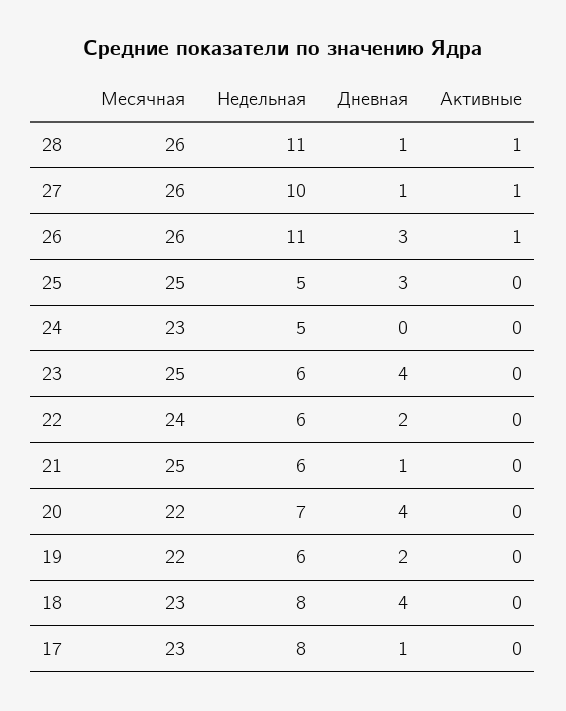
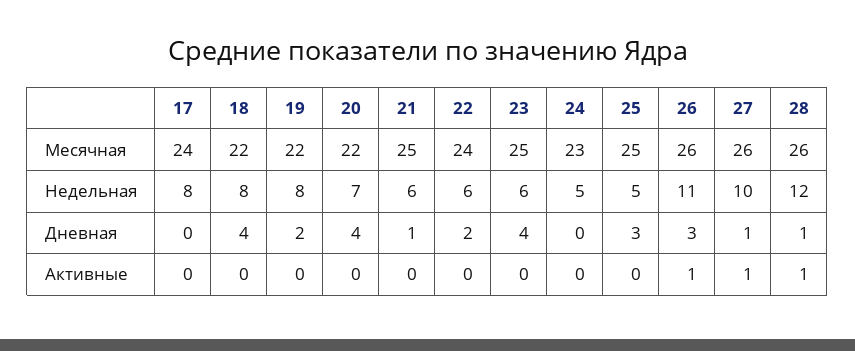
  {
    "Месячная": {
      "28": 26,
      "27": 26,
      "26": 26,
      "25": 25,
      "24": 23,
      "23": 25,
      "22": 24,
      "21": 25,
      "20": 22,
      "19": 22,
-     "18": 23,
+     "18": 22,
-     "17": 23
+     "17": 24
    },
    "Недельная": {
-     "28": 11,
+     "28": 12,
      "27": 10,
      "26": 11,
      "25": 5,
      "24": 5,
      "23": 6,
      "22": 6,
      "21": 6,
      "20": 7,
-     "19": 6,
+     "19": 8,
      "18": 8,
      "17": 8
    },
    "Дневная": {
      "28": 1,
      "27": 1,
      "26": 3,
      "25": 3,
      "24": 0,
      "23": 4,
      "22": 2,
      "21": 1,
      "20": 4,
      "19": 2,
      "18": 4,
-     "17": 1
+     "17": 0
    },
    "Активные": {
      "28": 1,
      "27": 1,
      "26": 1,
      "25": 0,
      "24": 0,
      "23": 0,
      "22": 0,
      "21": 0,
      "20": 0,
      "19": 0,
      "18": 0,
      "17": 0
    }
  }

